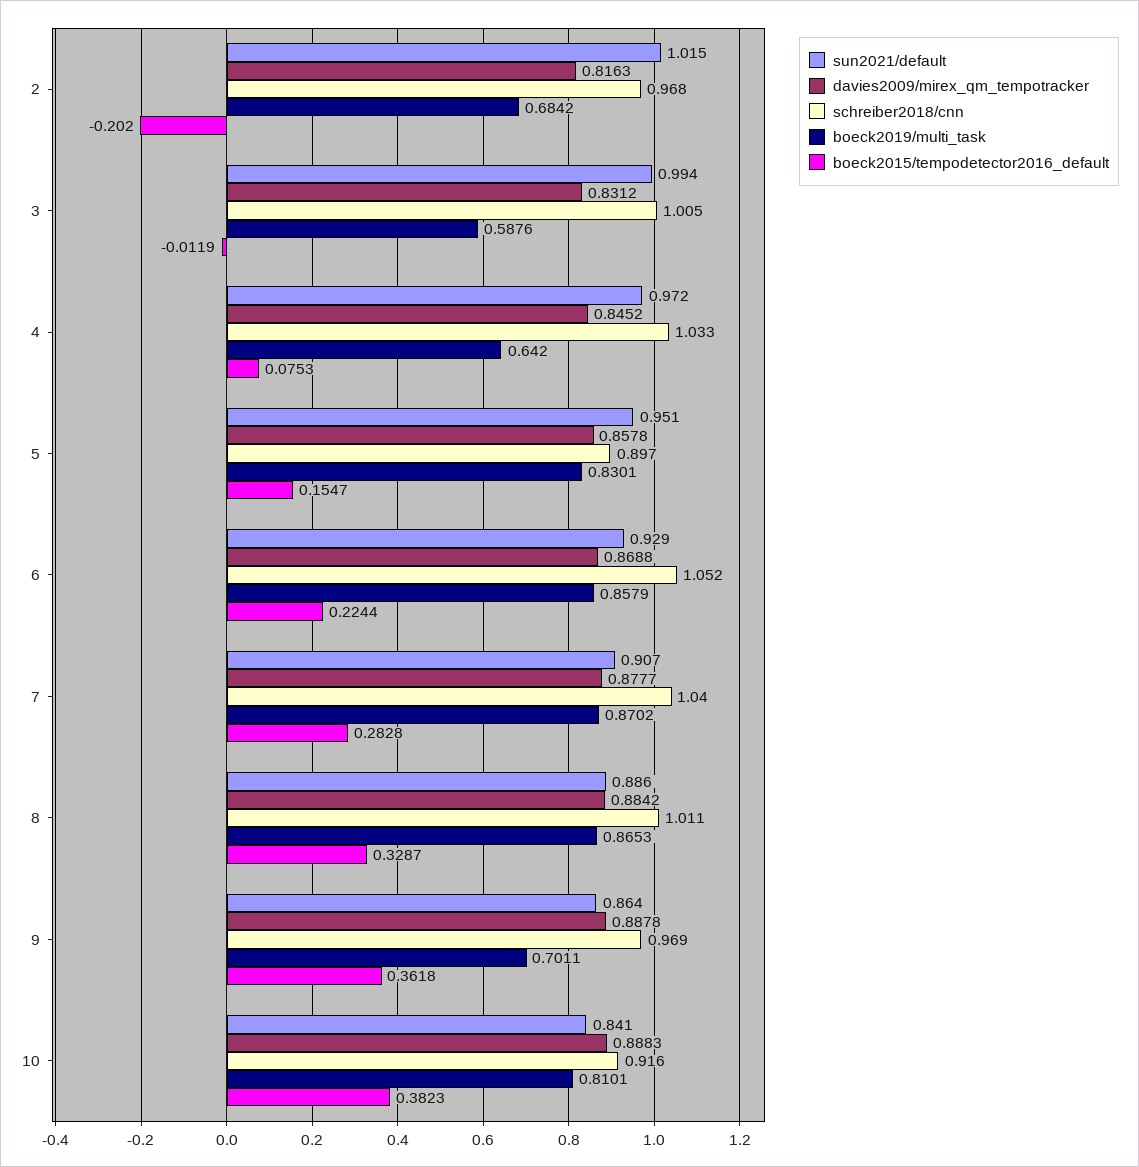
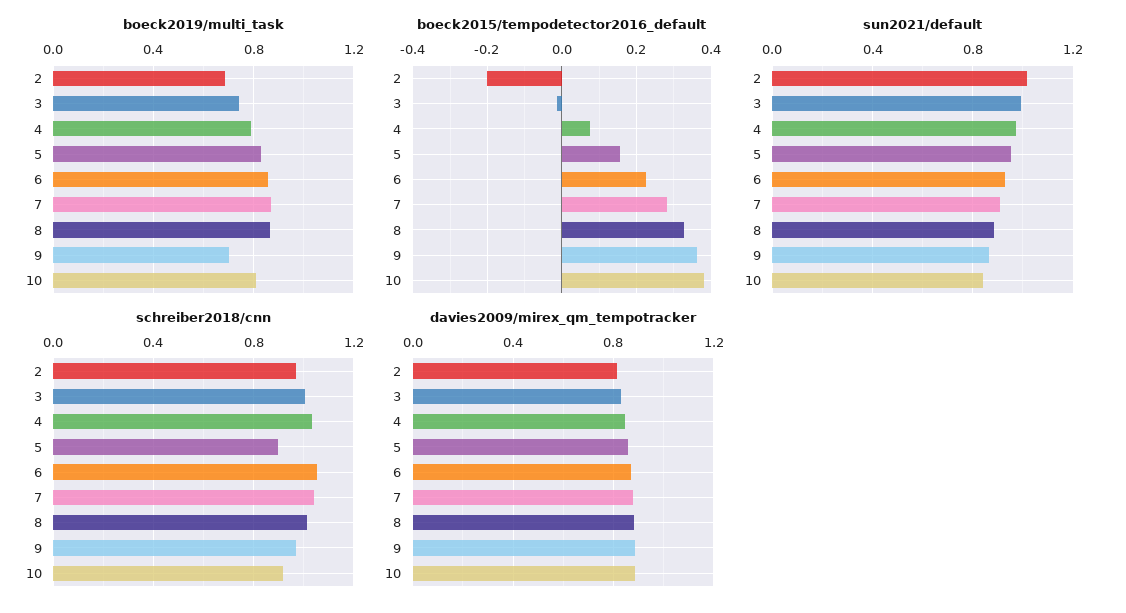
  {
    "sun2021/default": {
      "2": 1.015,
      "3": 0.994,
      "4": 0.972,
      "5": 0.951,
      "6": 0.929,
      "7": 0.907,
      "8": 0.886,
      "9": 0.864,
      "10": 0.841
    },
    "davies2009/mirex_qm_tempotracker": {
      "2": 0.8163,
      "3": 0.8312,
      "4": 0.8452,
      "5": 0.8578,
      "6": 0.8688,
      "7": 0.8777,
      "8": 0.8842,
      "9": 0.8878,
      "10": 0.8883
    },
    "schreiber2018/cnn": {
      "2": 0.968,
      "3": 1.005,
      "4": 1.033,
      "5": 0.897,
      "6": 1.052,
      "7": 1.04,
      "8": 1.011,
      "9": 0.969,
      "10": 0.916
    },
    "boeck2019/multi_task": {
      "2": 0.6842,
-     "3": 0.5876,
+     "3": 0.75,
-     "4": 0.642,
+     "4": 0.8,
      "5": 0.8301,
      "6": 0.8579,
      "7": 0.8702,
      "8": 0.8653,
      "9": 0.7011,
      "10": 0.8101
    },
    "boeck2015/tempodetector2016_default": {
      "2": -0.202,
      "3": -0.0119,
      "4": 0.0753,
      "5": 0.1547,
      "6": 0.2244,
      "7": 0.2828,
      "8": 0.3287,
      "9": 0.3618,
      "10": 0.3823
    }
  }

